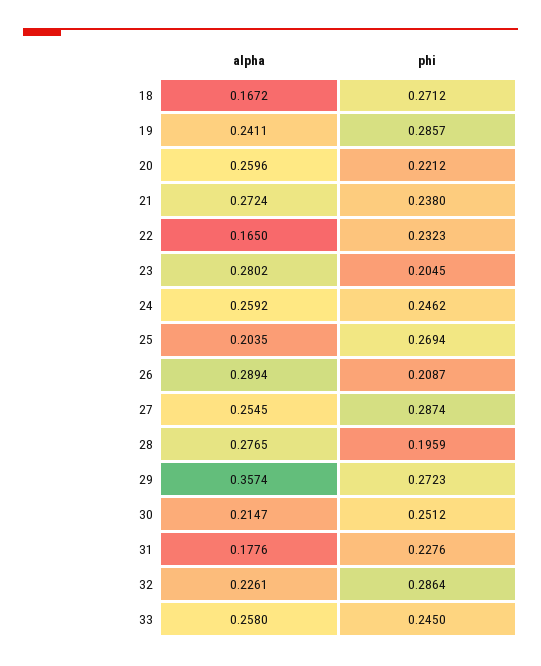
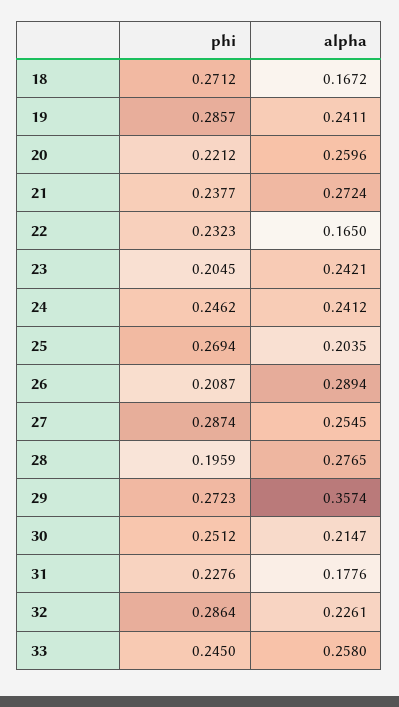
  {
    "alpha": {
      "18": 0.1672,
      "19": 0.2411,
      "20": 0.2596,
      "21": 0.2724,
      "22": 0.165,
-     "23": 0.2802,
+     "23": 0.2421,
-     "24": 0.2592,
+     "24": 0.2412,
      "25": 0.2035,
      "26": 0.2894,
      "27": 0.2545,
      "28": 0.2765,
      "29": 0.3574,
      "30": 0.2147,
      "31": 0.1776,
      "32": 0.2261,
      "33": 0.258
    },
    "phi": {
      "18": 0.2712,
      "19": 0.2857,
      "20": 0.2212,
-     "21": 0.238,
+     "21": 0.2377,
      "22": 0.2323,
      "23": 0.2045,
      "24": 0.2462,
      "25": 0.2694,
      "26": 0.2087,
      "27": 0.2874,
      "28": 0.1959,
      "29": 0.2723,
      "30": 0.2512,
      "31": 0.2276,
      "32": 0.2864,
      "33": 0.245
    }
  }

